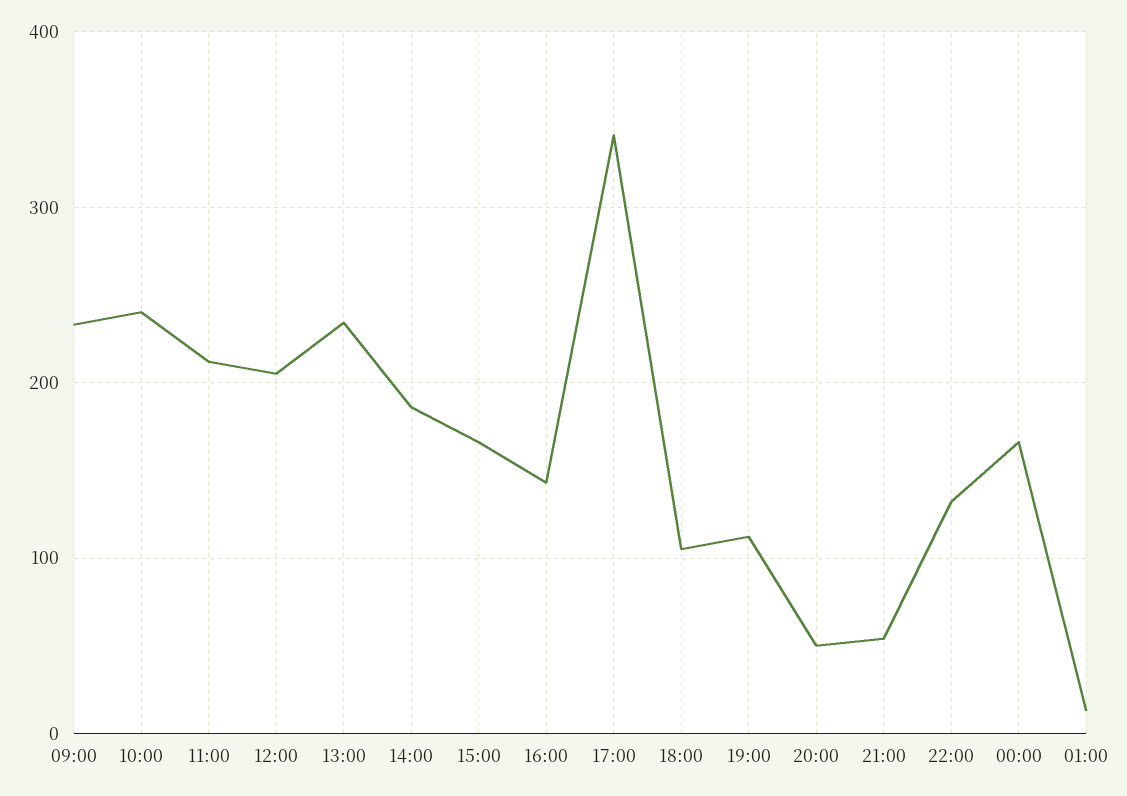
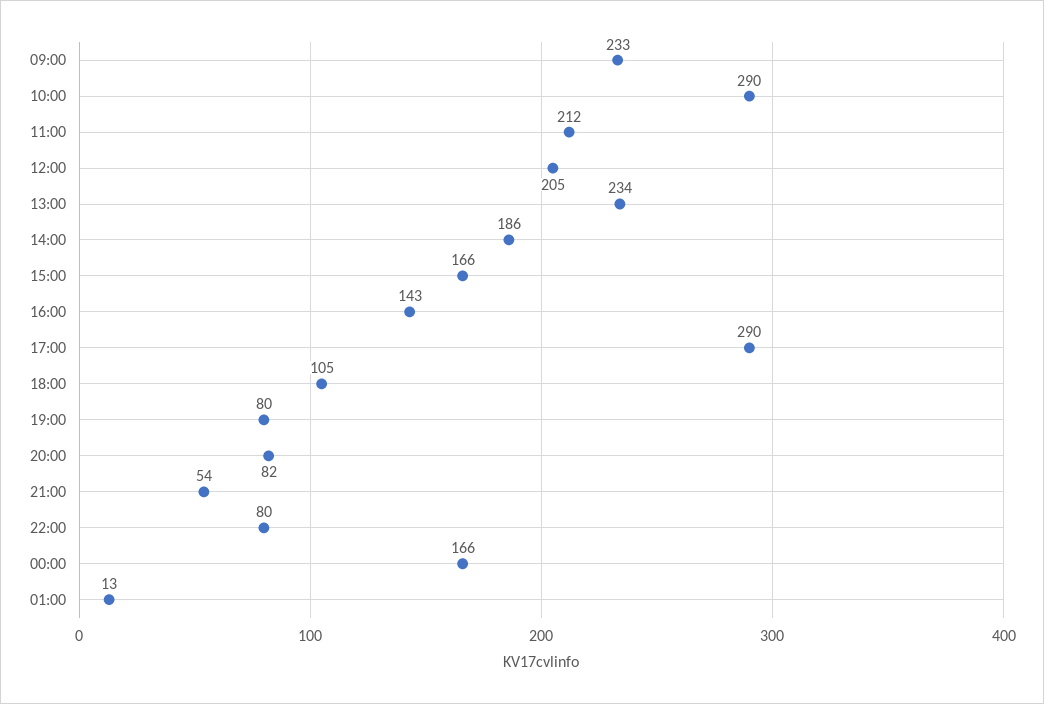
  {
    "09:00": 233,
-   "10:00": 240,
+   "10:00": 290,
    "11:00": 212,
    "12:00": 205,
    "13:00": 234,
    "14:00": 186,
    "15:00": 166,
    "16:00": 143,
-   "17:00": 340,
+   "17:00": 290,
    "18:00": 105,
-   "19:00": 110,
+   "19:00": 80,
-   "20:00": 50,
+   "20:00": 82,
    "21:00": 54,
-   "22:00": 130,
+   "22:00": 80,
    "00:00": 166,
    "01:00": 13
  }

